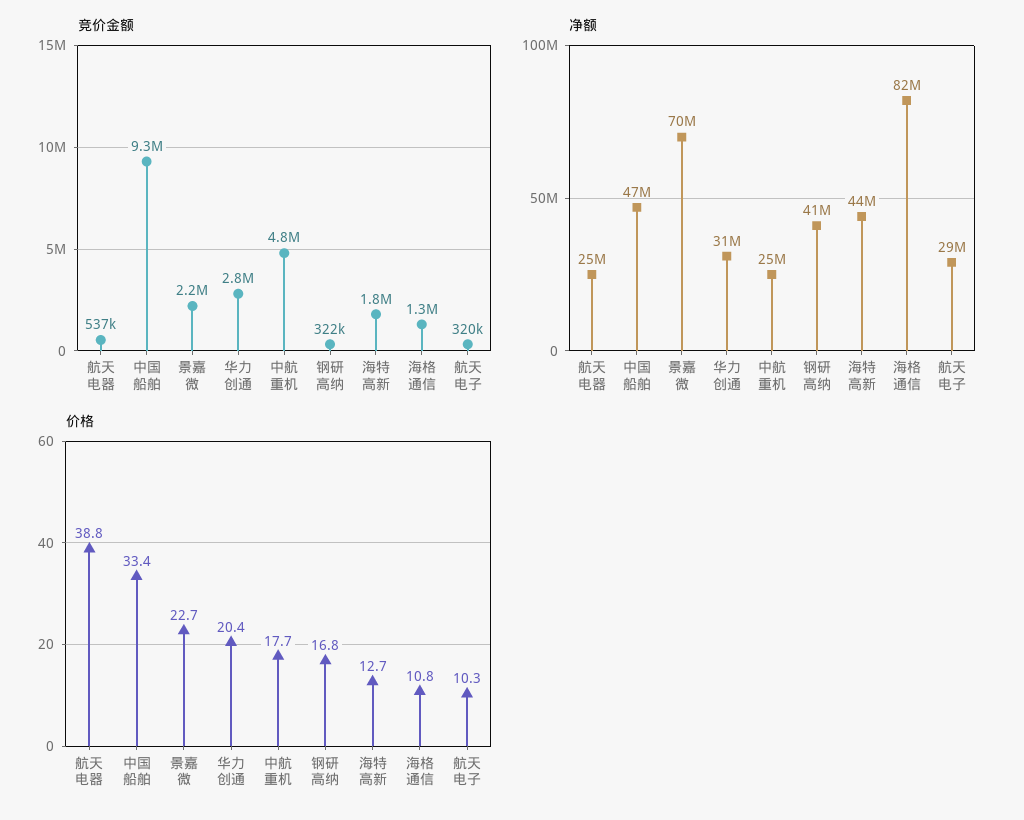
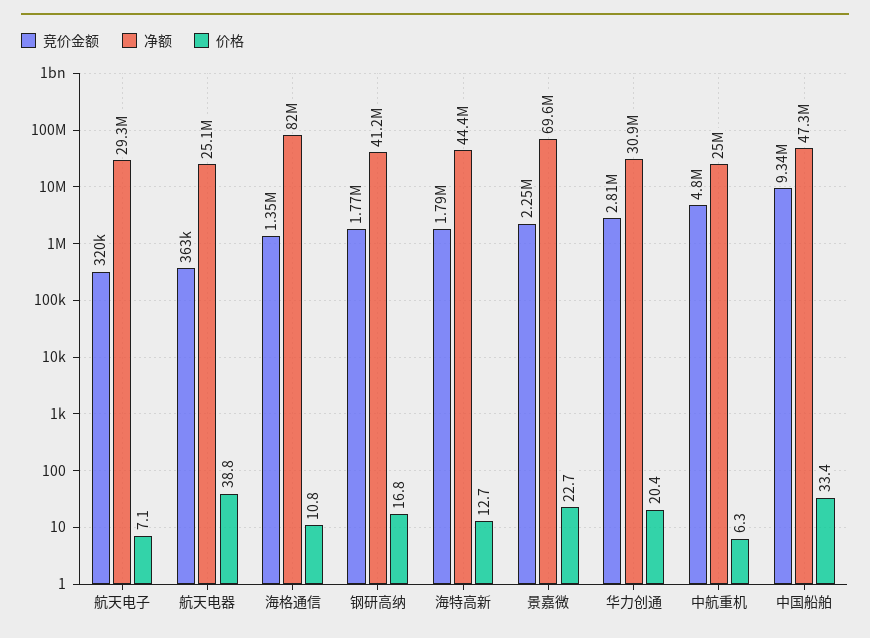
  {
    "竞价金额": {
-     "航天电器": 537000,
+     "航天电器": 363000,
      "中国船舶": 9340000,
      "景嘉微": 2250000,
      "华力创通": 2810000,
      "中航重机": 4800000,
-     "钢研高纳": 322000,
+     "钢研高纳": 1770000,
      "海特高新": 1790000,
      "海格通信": 1350000,
      "航天电子": 320000
    },
    "净额": {
      "航天电器": 25100000,
      "中国船舶": 47300000,
      "景嘉微": 69600000,
      "华力创通": 30900000,
      "中航重机": 25000000,
      "钢研高纳": 41200000,
      "海特高新": 44400000,
      "海格通信": 82000000,
      "航天电子": 29300000
    },
    "价格": {
      "航天电器": 38.8,
      "中国船舶": 33.4,
      "景嘉微": 22.7,
      "华力创通": 20.4,
-     "中航重机": 17.7,
+     "中航重机": 6.3,
      "钢研高纳": 16.8,
      "海特高新": 12.7,
      "海格通信": 10.8,
-     "航天电子": 10.3
+     "航天电子": 7.1
    }
  }

